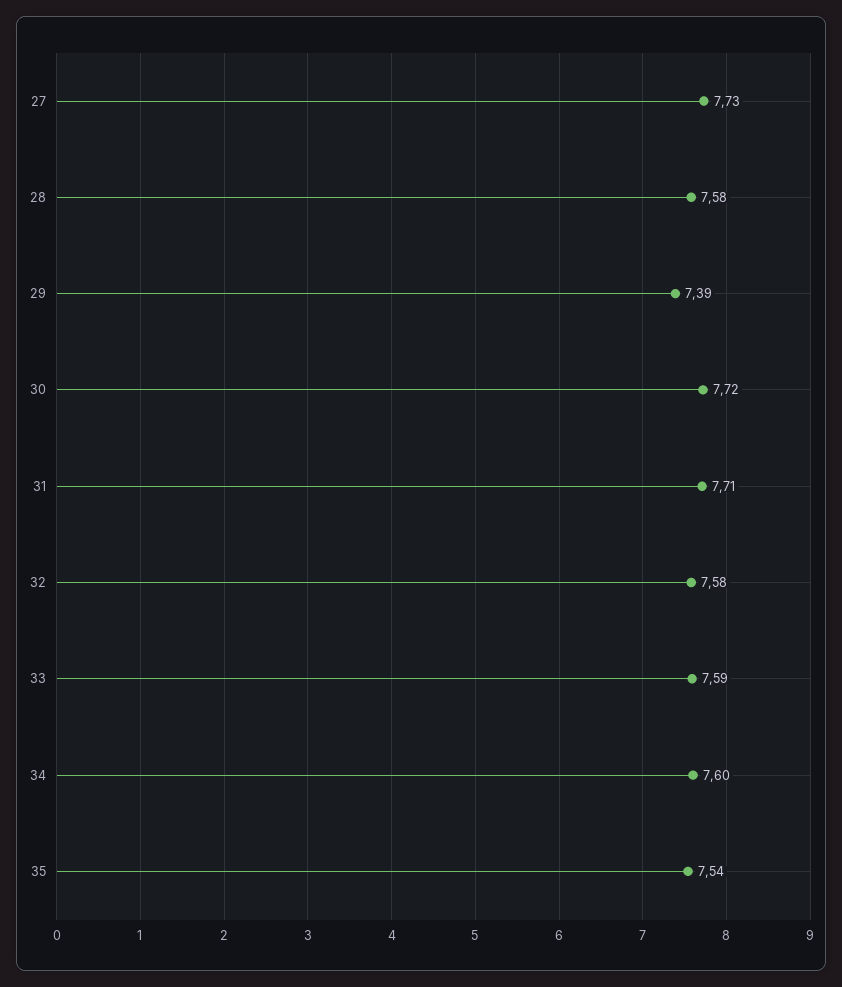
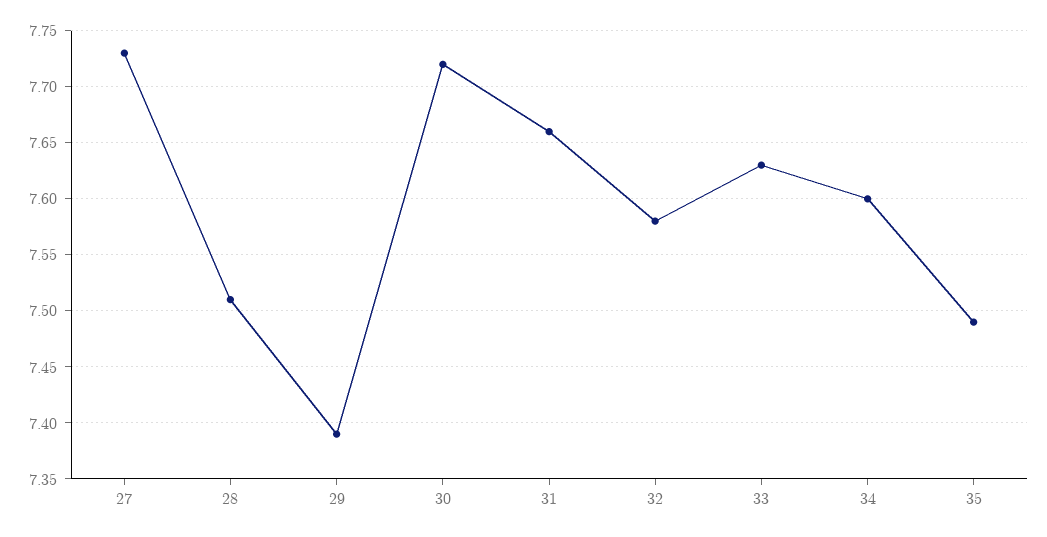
  {
    "27": 7.73,
-   "28": 7.58,
+   "28": 7.51,
    "29": 7.39,
    "30": 7.72,
-   "31": 7.71,
+   "31": 7.66,
    "32": 7.58,
-   "33": 7.59,
+   "33": 7.63,
    "34": 7.6,
-   "35": 7.54
+   "35": 7.49
  }

